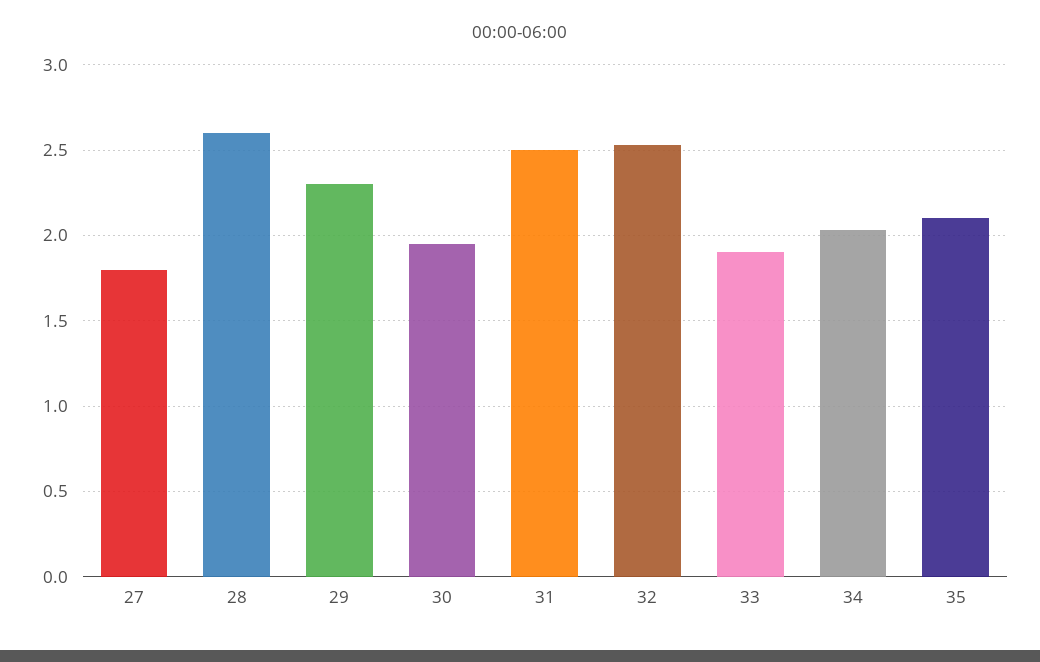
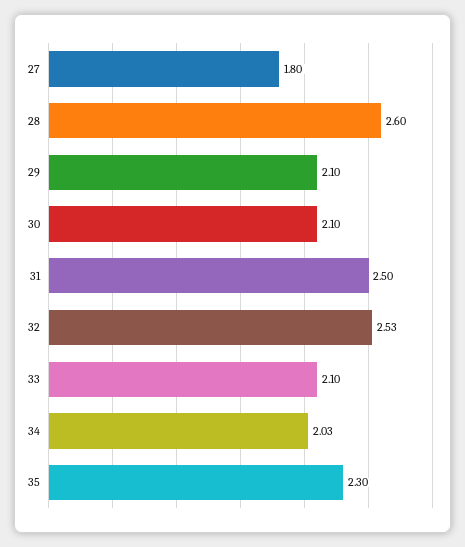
  {
    "27": 1.8,
    "28": 2.6,
-   "29": 2.3,
+   "29": 2.1,
-   "30": 1.95,
+   "30": 2.1,
    "31": 2.5,
    "32": 2.53,
-   "33": 1.9,
+   "33": 2.1,
    "34": 2.03,
-   "35": 2.1
+   "35": 2.3
  }

